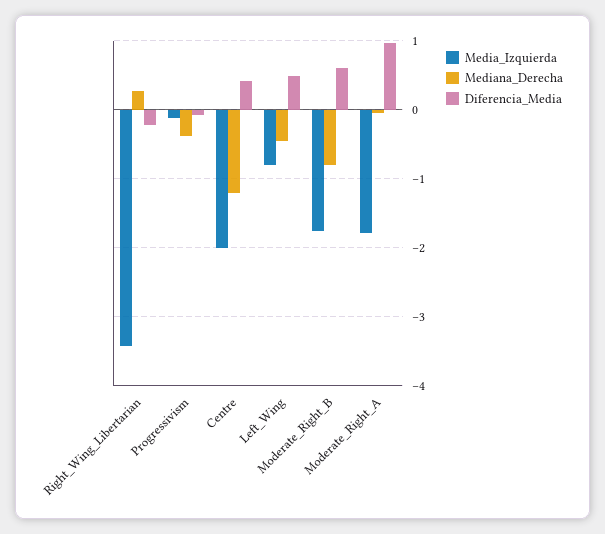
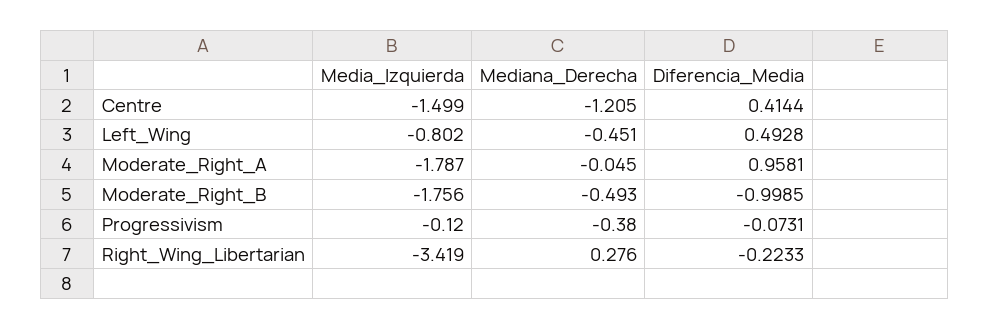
  {
    "Media_Izquierda": {
      "Right_Wing_Libertarian": -3.419,
      "Progressivism": -0.12,
-     "Centre": -2,
+     "Centre": -1.499,
      "Left_Wing": -0.802,
      "Moderate_Right_B": -1.756,
      "Moderate_Right_A": -1.787
    },
    "Mediana_Derecha": {
      "Right_Wing_Libertarian": 0.276,
      "Progressivism": -0.38,
      "Centre": -1.205,
      "Left_Wing": -0.451,
-     "Moderate_Right_B": -0.8,
+     "Moderate_Right_B": -0.493,
      "Moderate_Right_A": -0.045
    },
    "Diferencia_Media": {
      "Right_Wing_Libertarian": -0.2233,
      "Progressivism": -0.0731,
      "Centre": 0.4144,
      "Left_Wing": 0.4928,
-     "Moderate_Right_B": 0.6,
+     "Moderate_Right_B": -0.9985,
      "Moderate_Right_A": 0.9581
    }
  }

